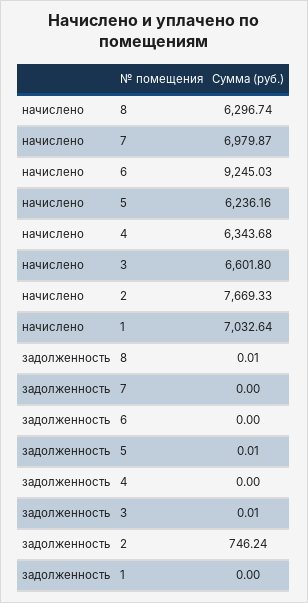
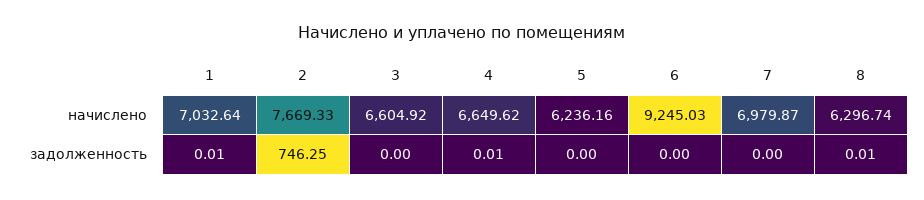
  {
    "начислено": {
      "8": 6296.74,
      "7": 6979.87,
      "6": 9245.03,
      "5": 6236.16,
-     "4": 6343.68,
+     "4": 6649.62,
-     "3": 6601.8,
+     "3": 6604.92,
      "2": 7669.33,
      "1": 7032.64
    },
    "задолженность": {
      "8": 0.01,
      "7": 0,
      "6": 0,
-     "5": 0.01,
+     "5": 0,
-     "4": 0,
+     "4": 0.01,
-     "3": 0.01,
+     "3": 0,
-     "2": 746.24,
+     "2": 746.25,
-     "1": 0
+     "1": 0.01
    }
  }

